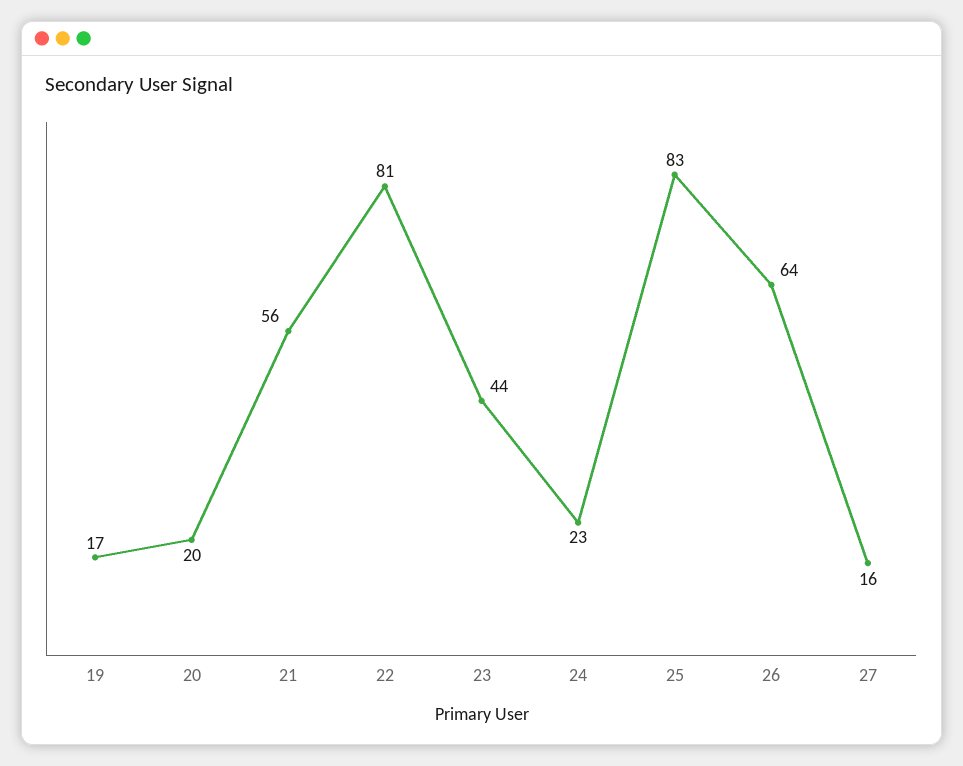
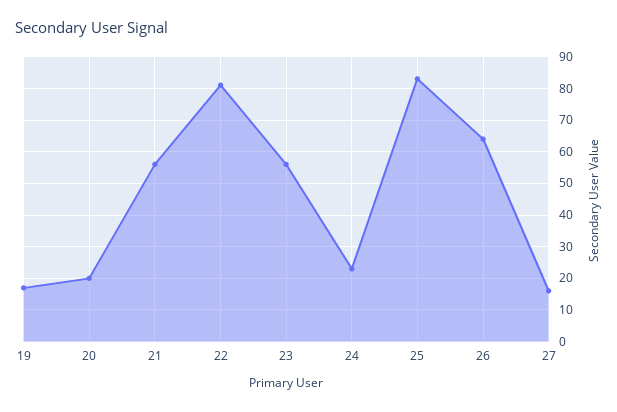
  {
    "19": 17,
    "20": 20,
    "21": 56,
    "22": 81,
-   "23": 44,
+   "23": 55,
    "24": 23,
    "25": 83,
    "26": 64,
    "27": 16
  }

